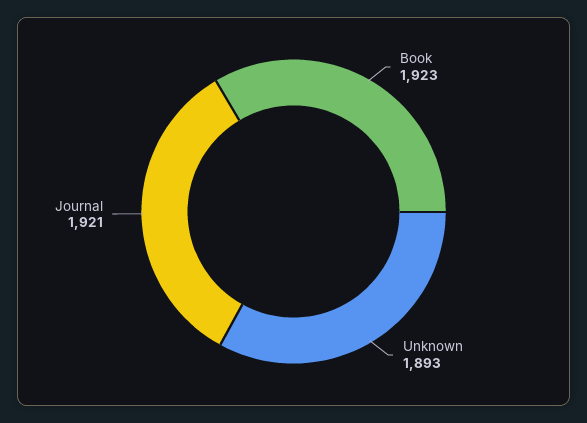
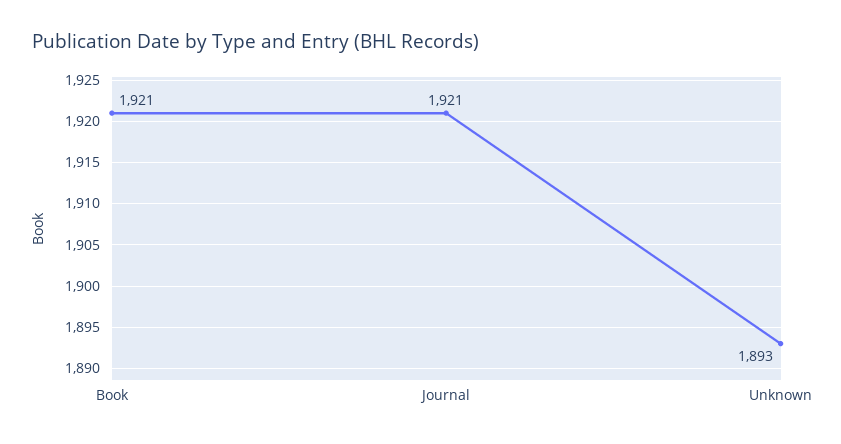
  {
-   "Book": 1923,
+   "Book": 1921,
    "Unknown": 1893,
    "Journal": 1921
  }

